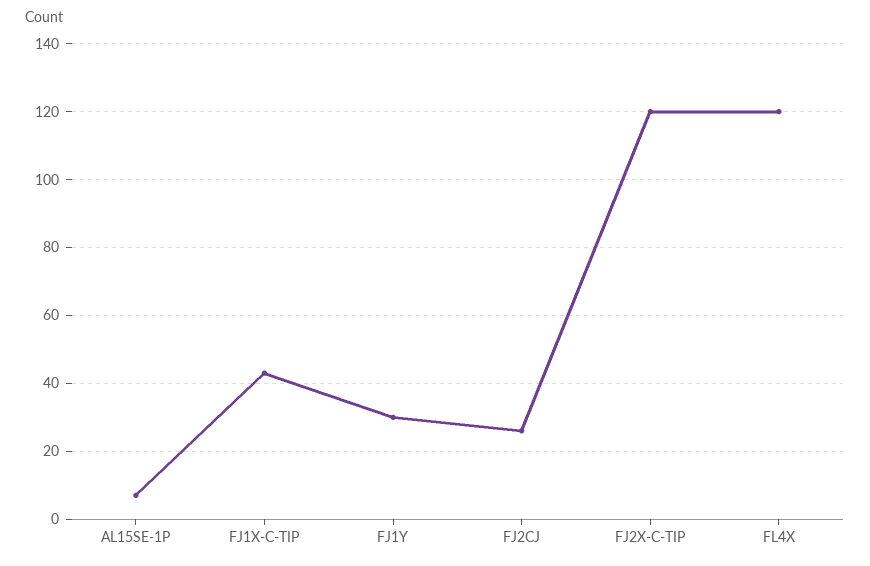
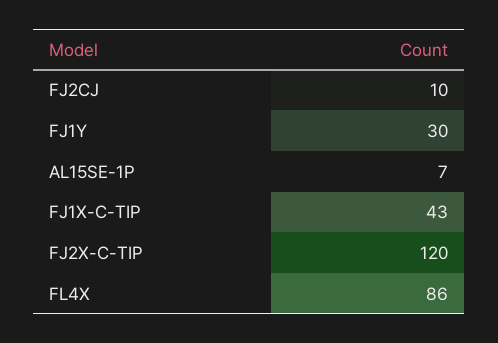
  {
    "AL15SE-1P": 7,
    "FJ1X-C-TIP": 43,
    "FJ1Y": 30,
-   "FJ2CJ": 25,
+   "FJ2CJ": 10,
    "FJ2X-C-TIP": 120,
-   "FL4X": 120
+   "FL4X": 86
  }

